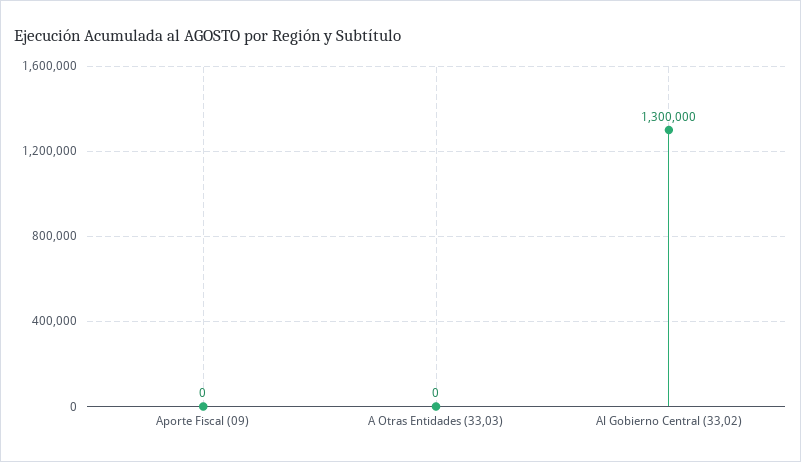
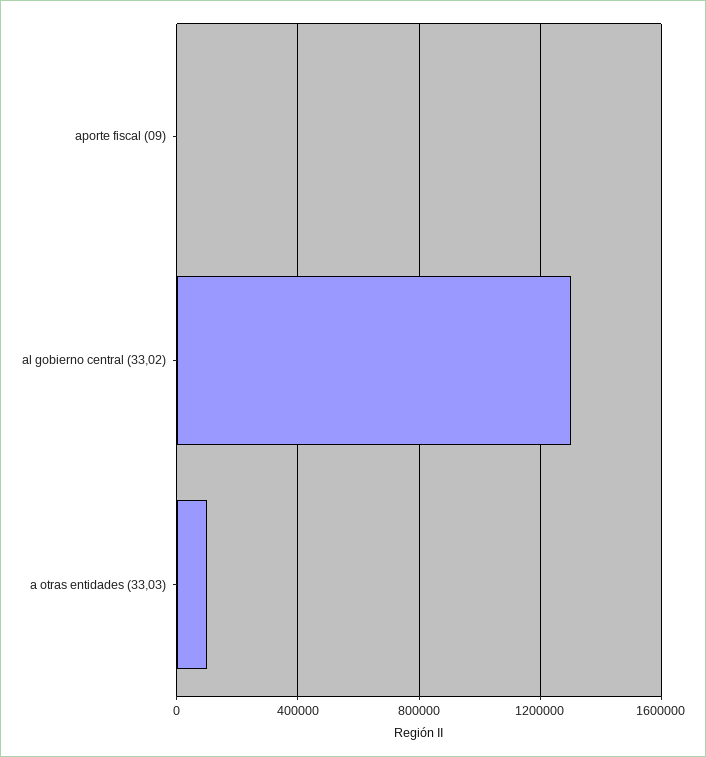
  {
    "Aporte Fiscal (09)": 0,
-   "A Otras Entidades (33,03)": 0,
+   "A Otras Entidades (33,03)": 100000,
    "Al Gobierno Central (33,02)": 1300000
  }

